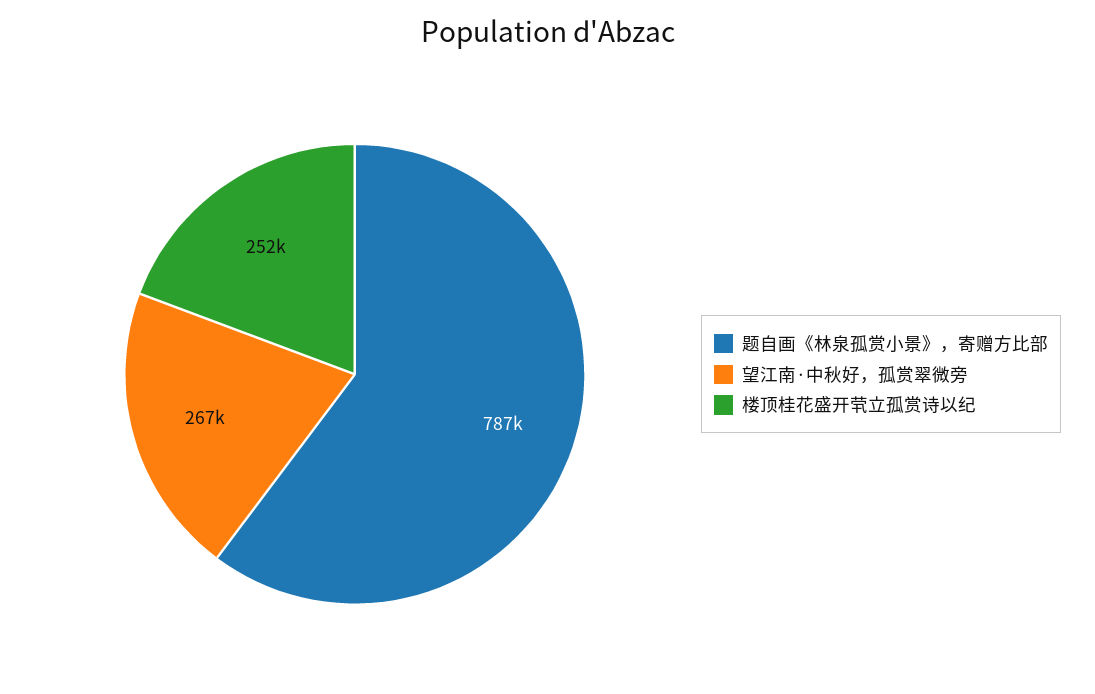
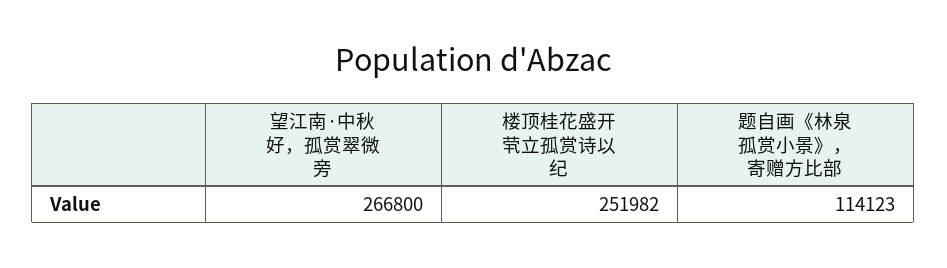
  {
-   "题自画《林泉孤赏小景》，寄赠方比部": 787000,
+   "题自画《林泉孤赏小景》，寄赠方比部": 114123,
    "望江南·中秋好，孤赏翠微旁": 266800,
    "楼顶桂花盛开茕立孤赏诗以纪": 251982
  }

